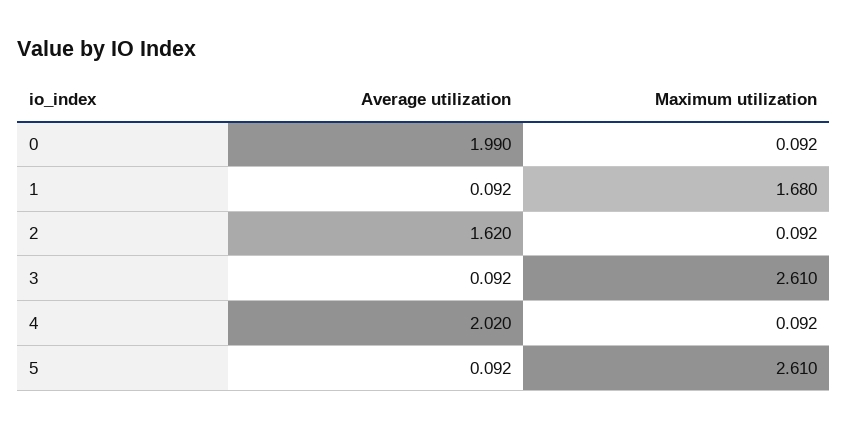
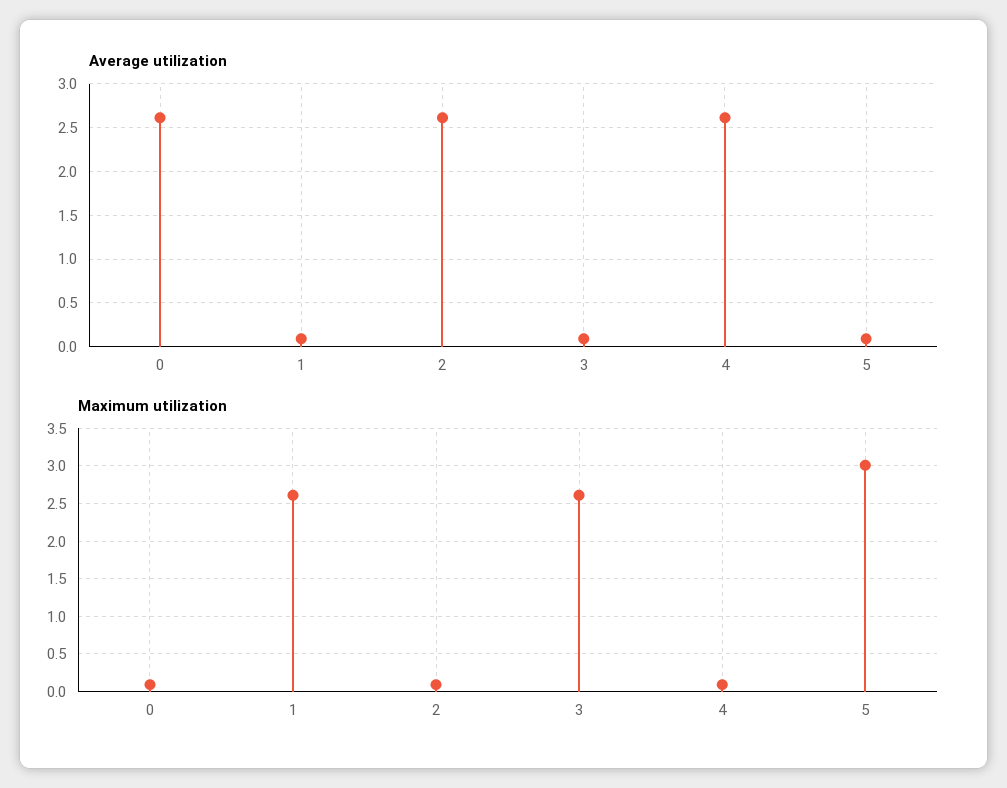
  {
    "Average utilization": {
-     "0": 1.99,
+     "0": 2.6,
      "1": 0.092,
-     "2": 1.62,
+     "2": 2.6,
      "3": 0.092,
-     "4": 2.02,
+     "4": 2.6,
      "5": 0.092
    },
    "Maximum utilization": {
      "0": 0.092,
-     "1": 1.68,
+     "1": 2.6,
      "2": 0.092,
      "3": 2.61,
      "4": 0.092,
-     "5": 2.61
+     "5": 3
    }
  }

